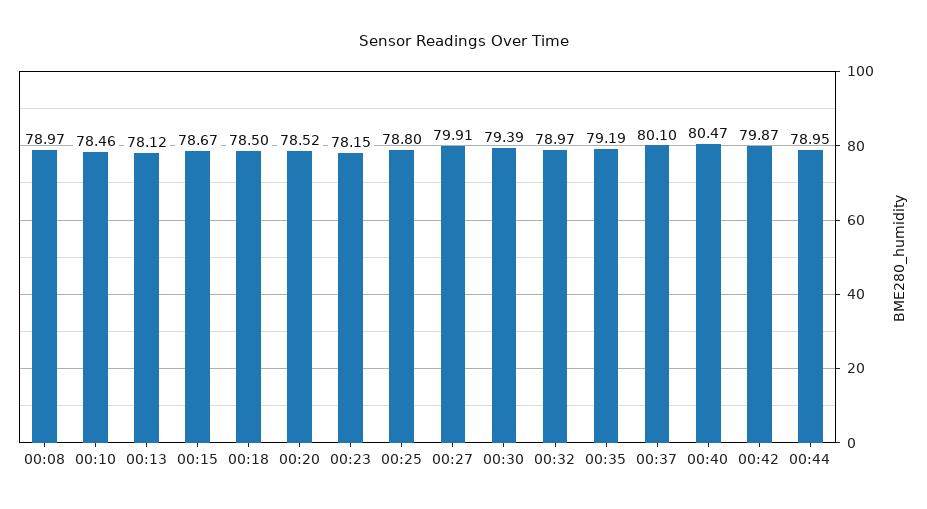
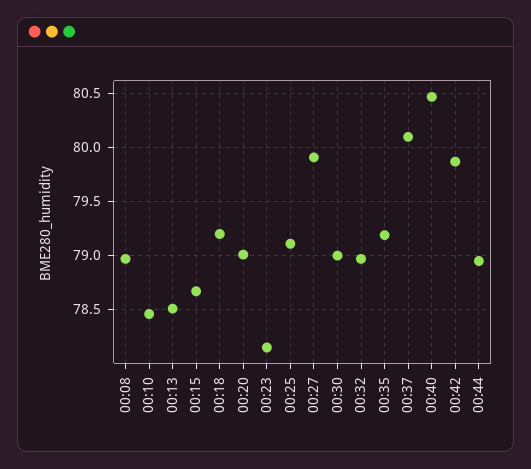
  {
    "00:08": 78.97,
    "00:10": 78.46,
-   "00:13": 78.12,
+   "00:13": 78.5,
    "00:15": 78.67,
-   "00:18": 78.5,
+   "00:18": 79.2,
-   "00:20": 78.52,
+   "00:20": 79,
    "00:23": 78.15,
-   "00:25": 78.8,
+   "00:25": 79.1,
    "00:27": 79.91,
-   "00:30": 79.39,
+   "00:30": 79,
    "00:32": 78.97,
    "00:35": 79.19,
    "00:37": 80.1,
    "00:40": 80.47,
    "00:42": 79.87,
    "00:44": 78.95
  }

